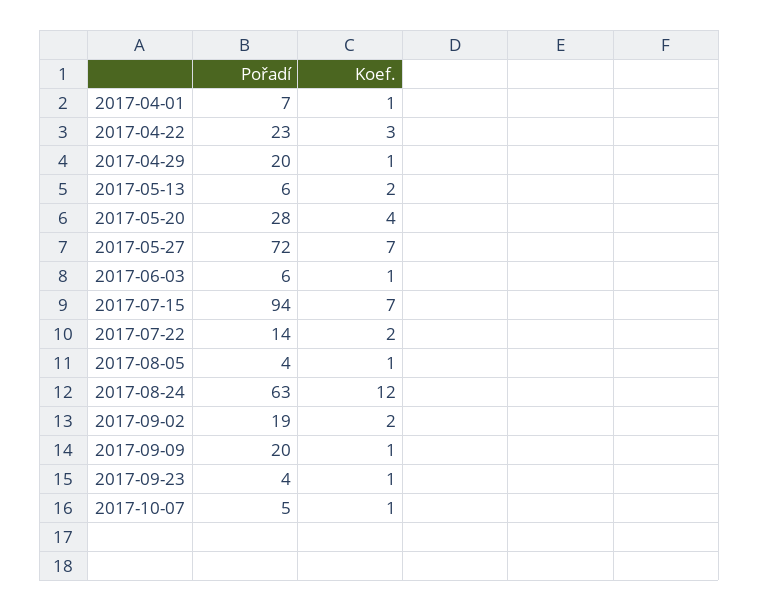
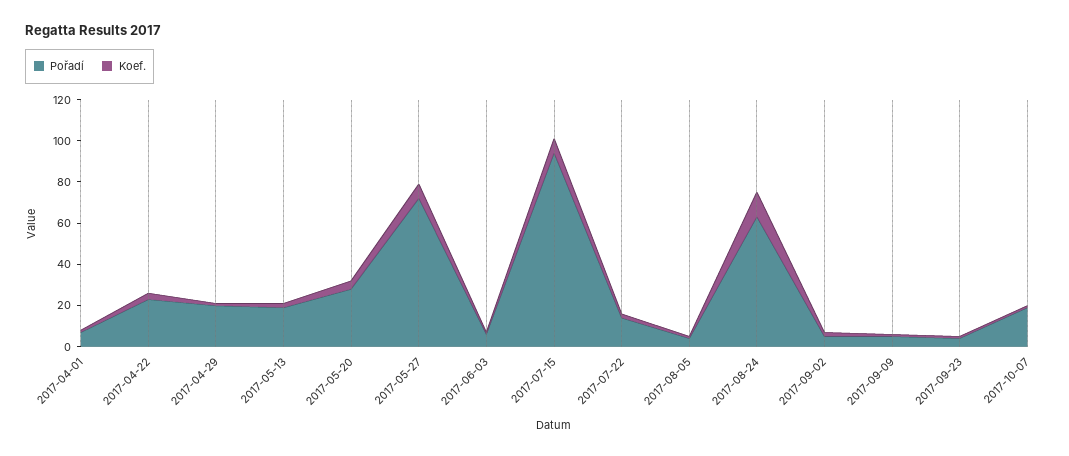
  {
    "Pořadí": {
      "2017-04-01": 7,
      "2017-04-22": 23,
      "2017-04-29": 20,
-     "2017-05-13": 6,
+     "2017-05-13": 20,
      "2017-05-20": 28,
      "2017-05-27": 72,
      "2017-06-03": 6,
      "2017-07-15": 94,
      "2017-07-22": 14,
      "2017-08-05": 4,
      "2017-08-24": 63,
-     "2017-09-02": 19,
+     "2017-09-02": 5,
-     "2017-09-09": 20,
+     "2017-09-09": 5,
      "2017-09-23": 4,
-     "2017-10-07": 5
+     "2017-10-07": 20
    },
    "Koef.": {
      "2017-04-01": 1,
      "2017-04-22": 3,
      "2017-04-29": 1,
      "2017-05-13": 2,
      "2017-05-20": 4,
      "2017-05-27": 7,
      "2017-06-03": 1,
      "2017-07-15": 7,
      "2017-07-22": 2,
      "2017-08-05": 1,
      "2017-08-24": 12,
      "2017-09-02": 2,
      "2017-09-09": 1,
      "2017-09-23": 1,
      "2017-10-07": 1
    }
  }

